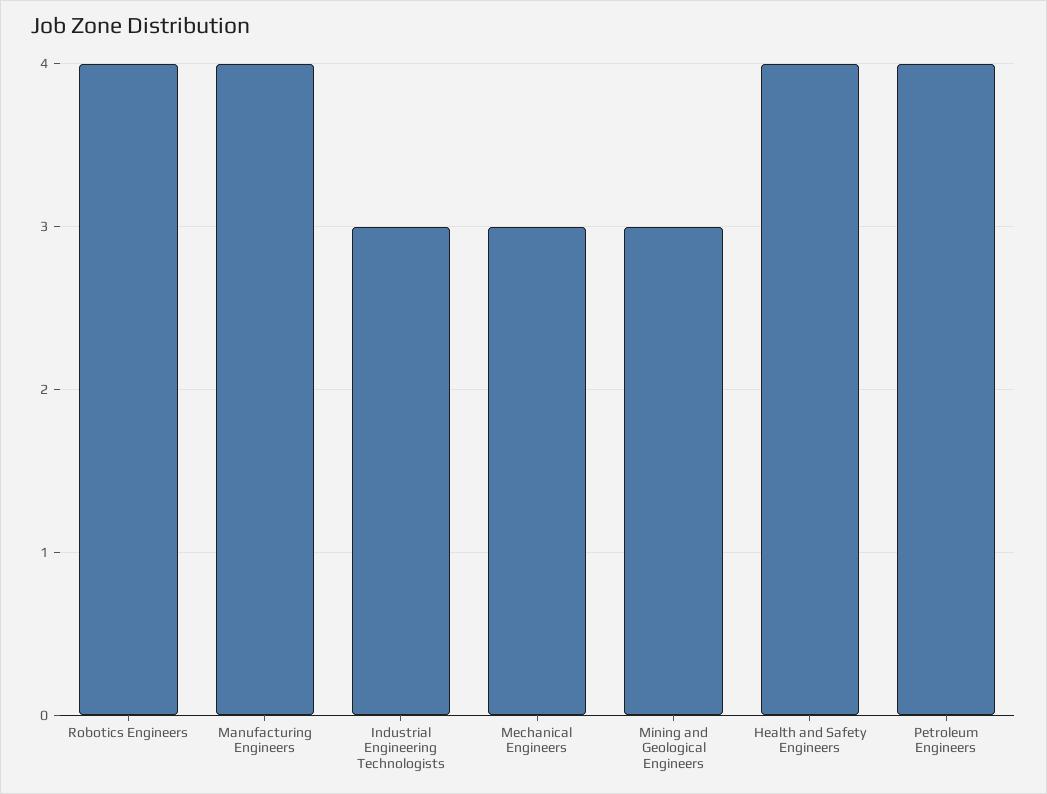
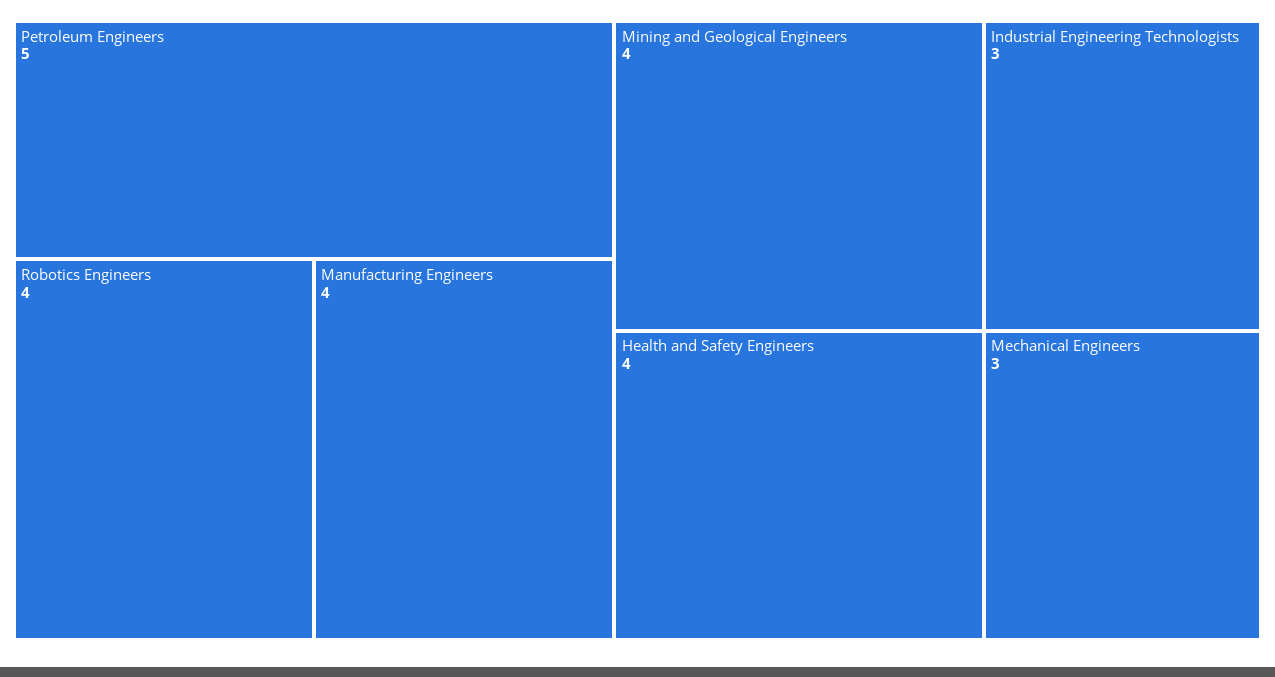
  {
    "Robotics Engineers": 4,
    "Manufacturing Engineers": 4,
    "Industrial Engineering Technologists": 3,
    "Mechanical Engineers": 3,
-   "Mining and Geological Engineers": 3,
+   "Mining and Geological Engineers": 4,
    "Health and Safety Engineers": 4,
-   "Petroleum Engineers": 4
+   "Petroleum Engineers": 5
  }

